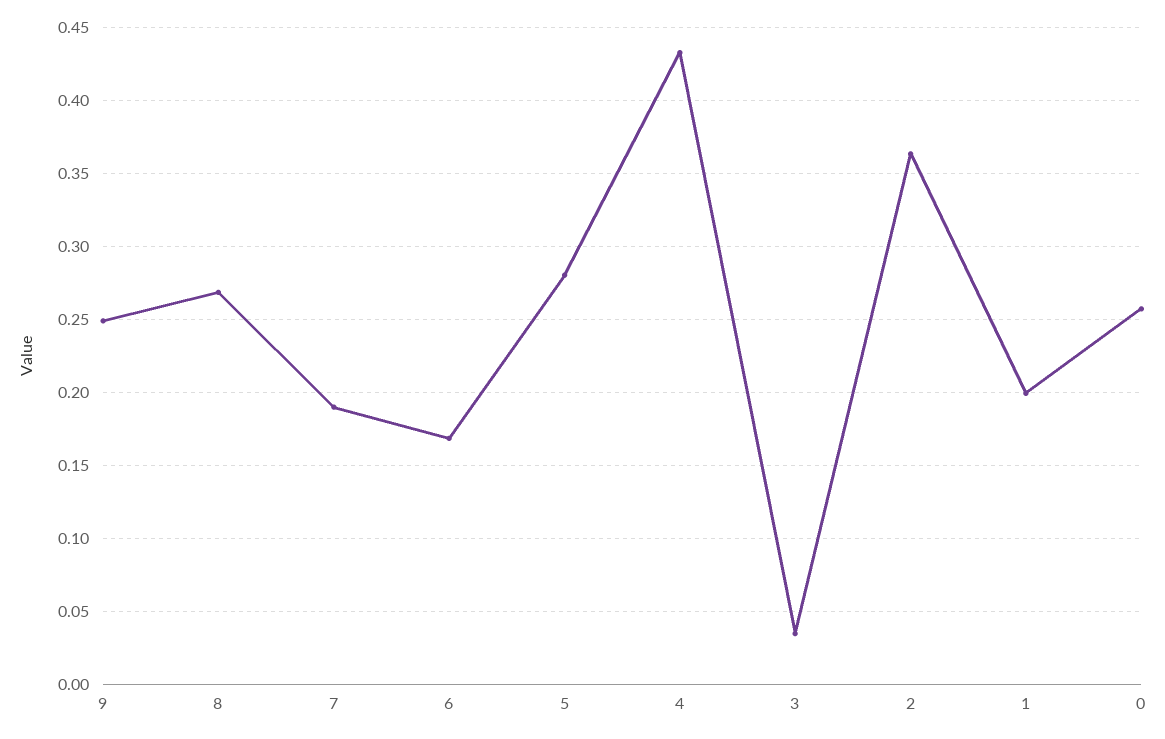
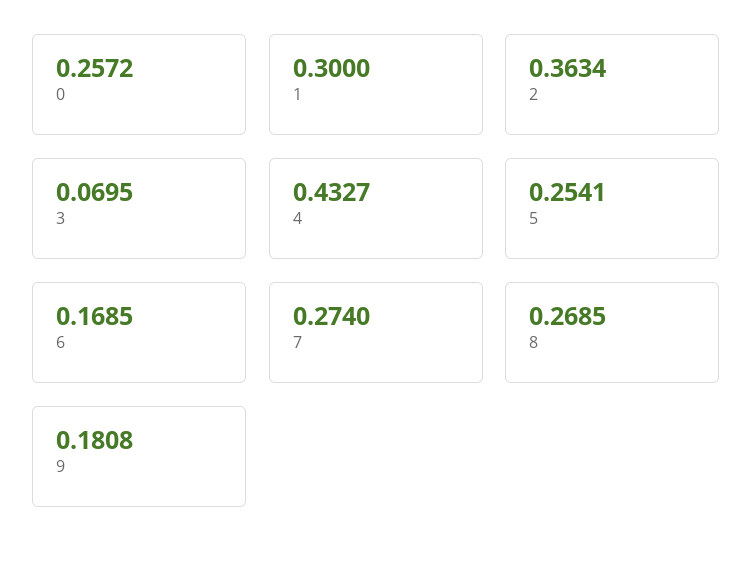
  {
-   "9": 0.25,
+   "9": 0.1808,
    "8": 0.2685,
-   "7": 0.19,
+   "7": 0.274,
    "6": 0.1685,
-   "5": 0.28,
+   "5": 0.2541,
    "4": 0.4327,
-   "3": 0.035,
+   "3": 0.0695,
    "2": 0.3634,
-   "1": 0.2,
+   "1": 0.3,
    "0": 0.2572
  }

